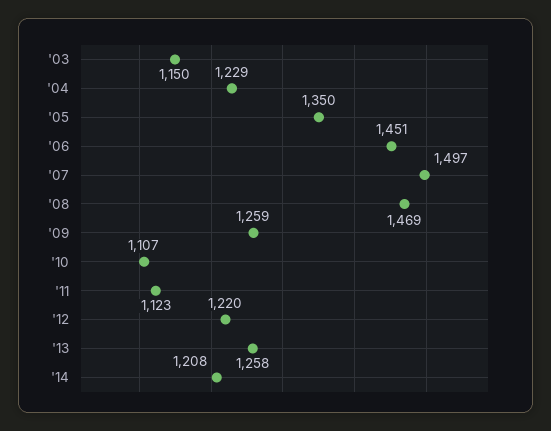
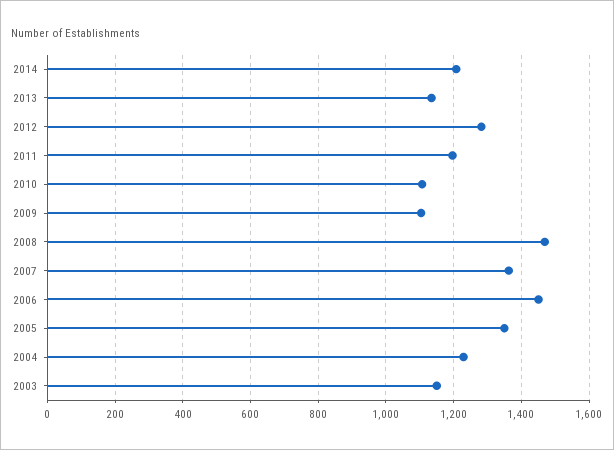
  {
    "'03": 1150,
    "'04": 1229,
    "'05": 1350,
    "'06": 1451,
-   "'07": 1497,
+   "'07": 1360,
    "'08": 1469,
-   "'09": 1259,
+   "'09": 1100,
    "'10": 1107,
-   "'11": 1123,
+   "'11": 1200,
-   "'12": 1220,
+   "'12": 1280,
-   "'13": 1258,
+   "'13": 1140,
    "'14": 1208
  }

